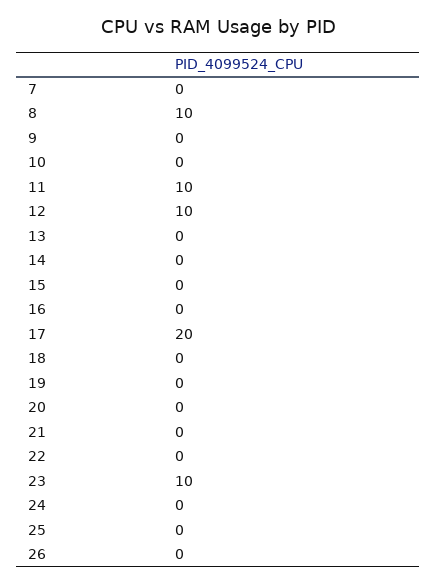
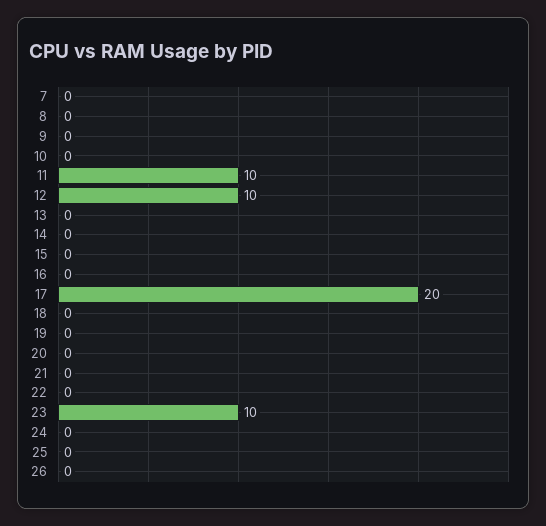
  {
    "7": 0,
-   "8": 10,
+   "8": 0,
    "9": 0,
    "10": 0,
    "11": 10,
    "12": 10,
    "13": 0,
    "14": 0,
    "15": 0,
    "16": 0,
    "17": 20,
    "18": 0,
    "19": 0,
    "20": 0,
    "21": 0,
    "22": 0,
    "23": 10,
    "24": 0,
    "25": 0,
    "26": 0
  }

